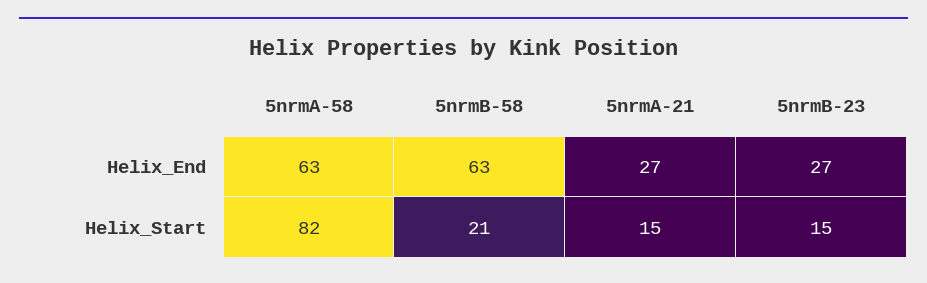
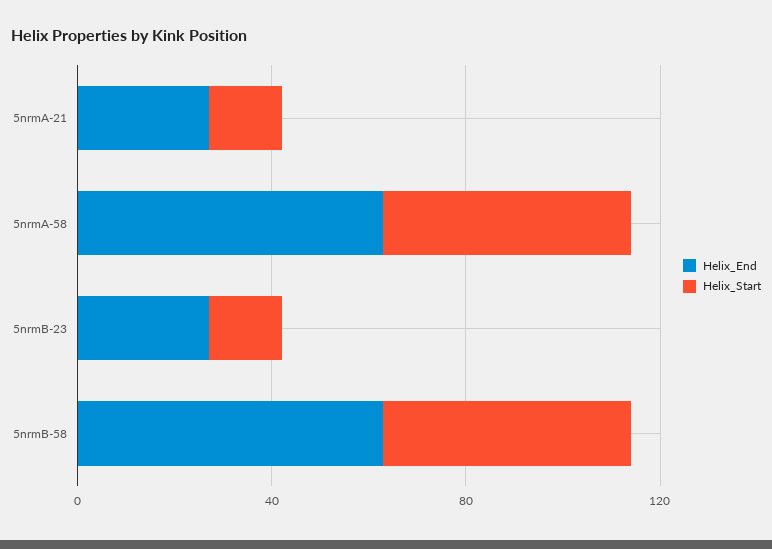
  {
    "Helix_End": {
      "5nrmA-58": 63,
      "5nrmB-58": 63,
      "5nrmA-21": 27,
      "5nrmB-23": 27
    },
    "Helix_Start": {
-     "5nrmA-58": 82,
+     "5nrmA-58": 50,
-     "5nrmB-58": 21,
+     "5nrmB-58": 50,
      "5nrmA-21": 15,
      "5nrmB-23": 15
    }
  }

